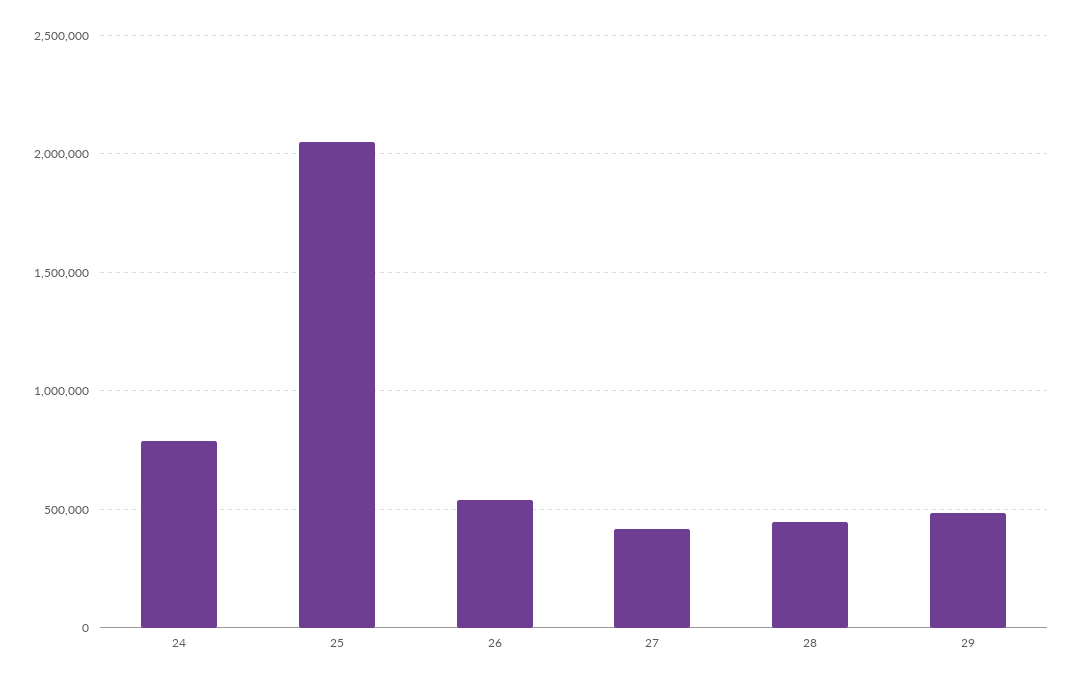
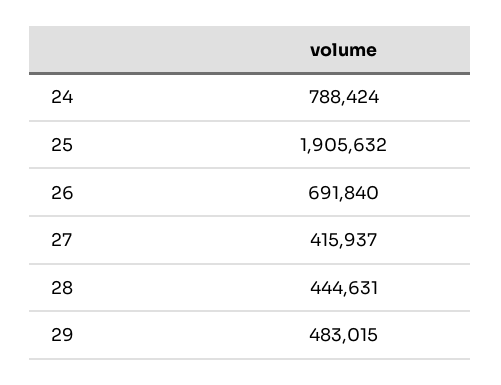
  {
    "24": 788424,
-   "25": 2050000,
+   "25": 1905632,
-   "26": 550000,
+   "26": 691840,
    "27": 415937,
    "28": 444631,
    "29": 483015
  }

